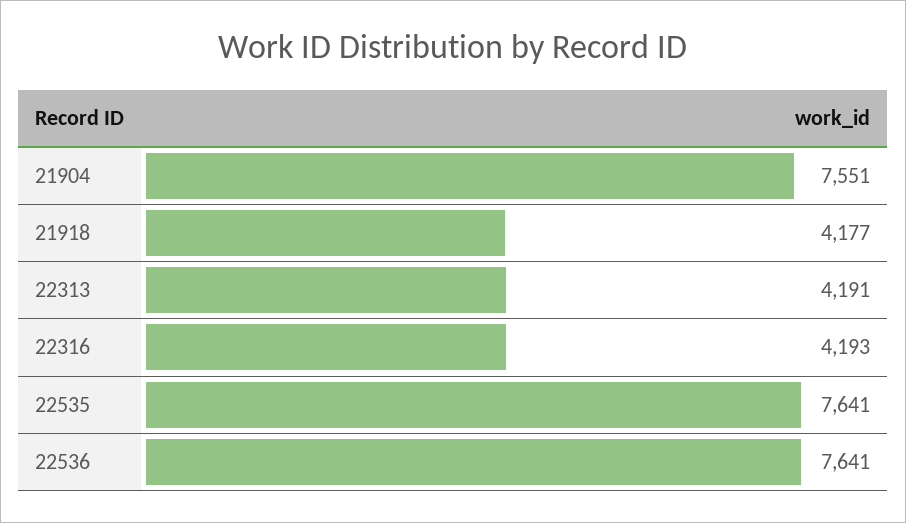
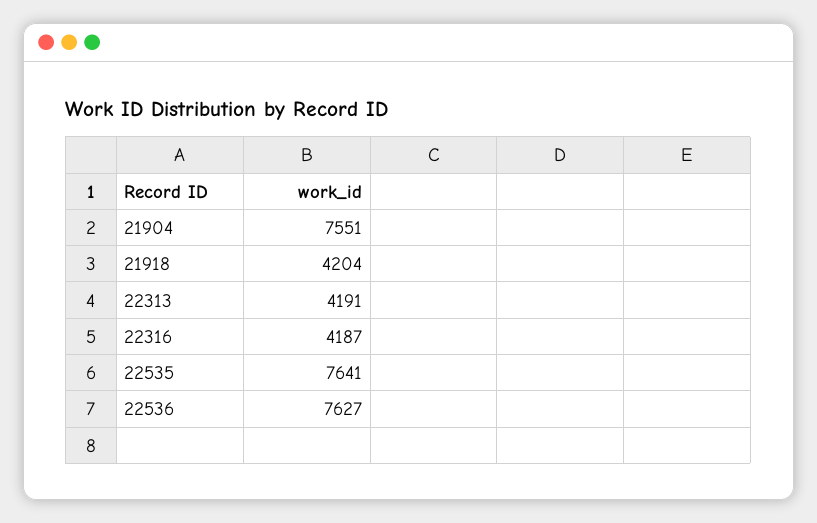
  {
    "21904": 7551,
-   "21918": 4177,
+   "21918": 4204,
    "22313": 4191,
-   "22316": 4193,
+   "22316": 4187,
    "22535": 7641,
-   "22536": 7641
+   "22536": 7627
  }

